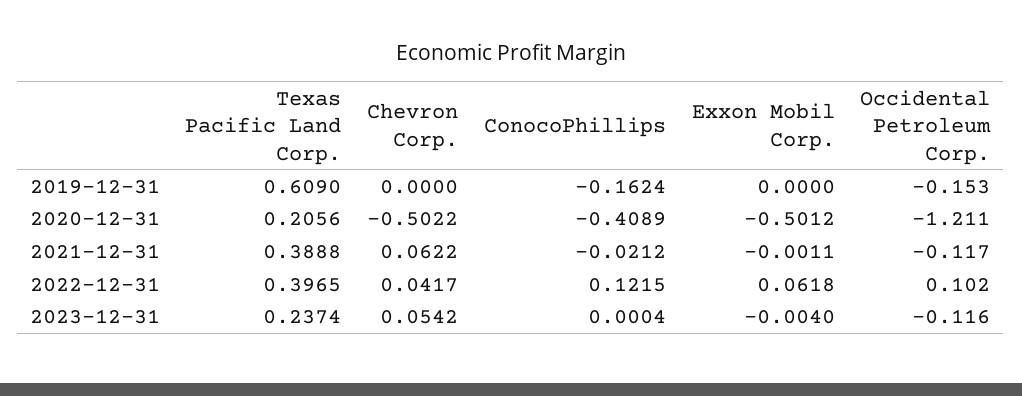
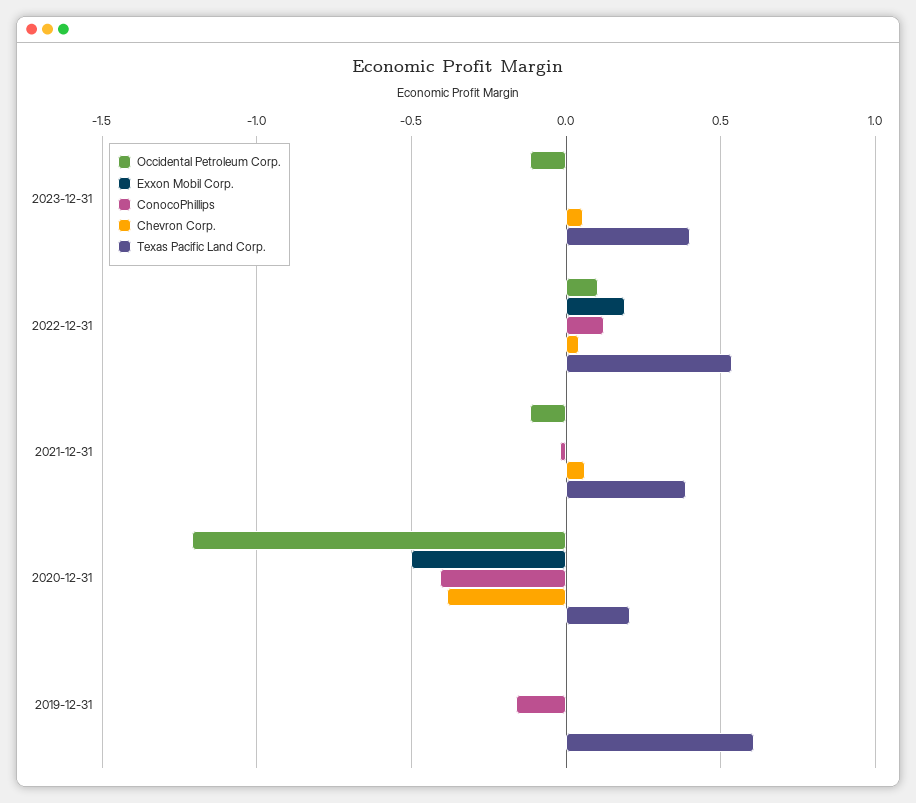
  {
    "Texas Pacific Land Corp.": {
      "2019-12-31": 0.609,
      "2020-12-31": 0.2056,
      "2021-12-31": 0.3888,
-     "2022-12-31": 0.3965,
+     "2022-12-31": 0.55,
-     "2023-12-31": 0.2374
+     "2023-12-31": 0.4
    },
    "Chevron Corp.": {
      "2019-12-31": 0,
-     "2020-12-31": -0.5022,
+     "2020-12-31": -0.4,
      "2021-12-31": 0.0622,
      "2022-12-31": 0.0417,
      "2023-12-31": 0.0542
    },
    "ConocoPhillips": {
      "2019-12-31": -0.1624,
      "2020-12-31": -0.4089,
      "2021-12-31": -0.0212,
      "2022-12-31": 0.1215,
      "2023-12-31": 0.0004
    },
    "Exxon Mobil Corp.": {
      "2019-12-31": 0,
      "2020-12-31": -0.5012,
      "2021-12-31": -0.0011,
-     "2022-12-31": 0.0618,
+     "2022-12-31": 0.2,
      "2023-12-31": -0.004
    },
    "Occidental Petroleum Corp.": {
-     "2019-12-31": -0.153,
+     "2019-12-31": 0,
      "2020-12-31": -1.211,
      "2021-12-31": -0.117,
      "2022-12-31": 0.102,
      "2023-12-31": -0.116
    }
  }

